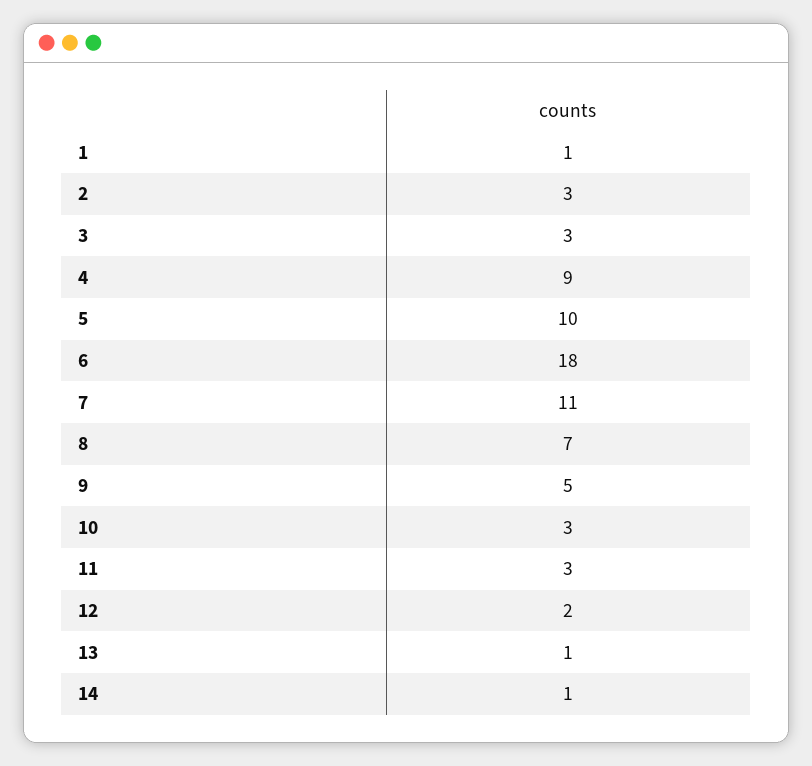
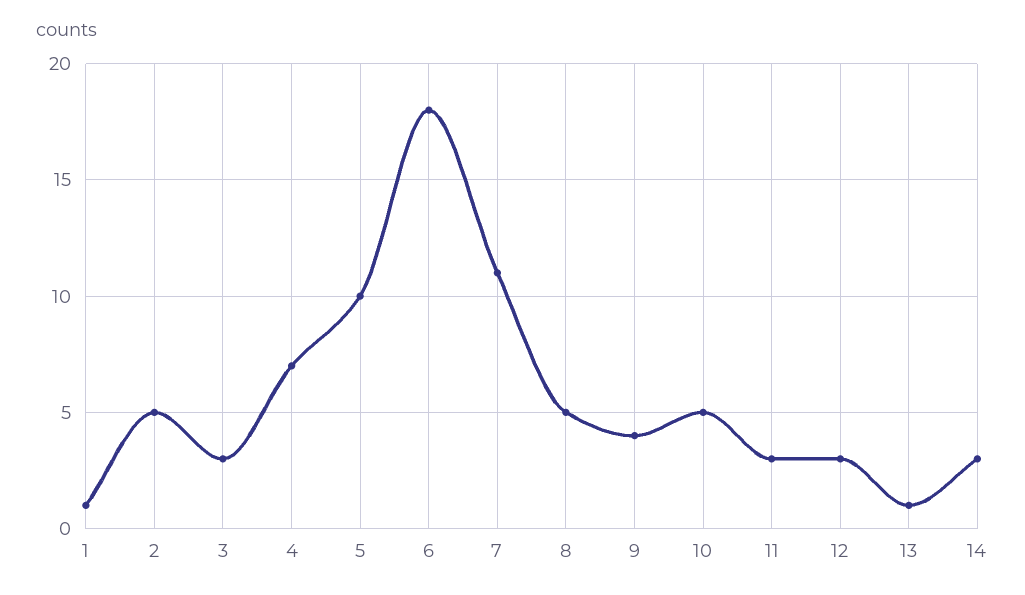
  {
    "1": 1,
-   "2": 3,
+   "2": 5,
    "3": 3,
-   "4": 9,
+   "4": 7,
    "5": 10,
    "6": 18,
    "7": 11,
-   "8": 7,
+   "8": 5,
-   "9": 5,
+   "9": 4,
-   "10": 3,
+   "10": 5,
    "11": 3,
-   "12": 2,
+   "12": 3,
    "13": 1,
-   "14": 1
+   "14": 3
  }

